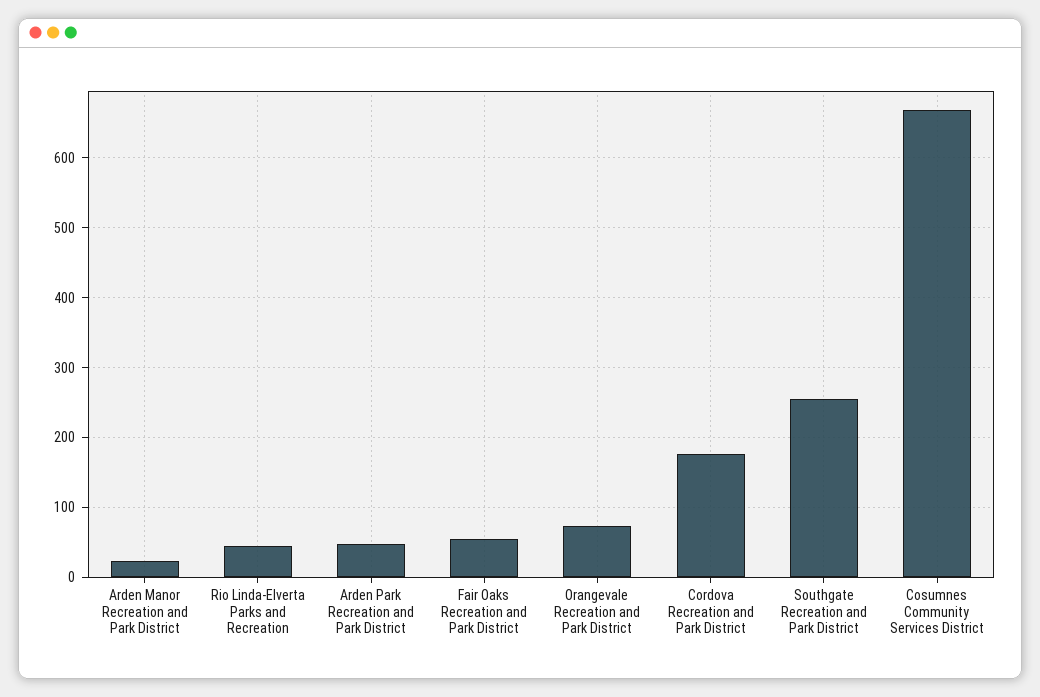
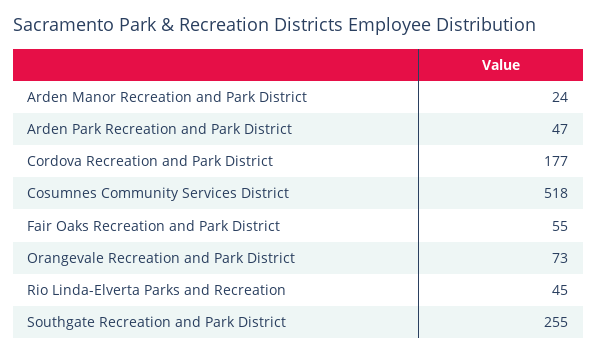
  {
    "Arden Manor Recreation and Park District": 24,
    "Rio Linda-Elverta Parks and Recreation": 45,
    "Arden Park Recreation and Park District": 47,
    "Fair Oaks Recreation and Park District": 55,
    "Orangevale Recreation and Park District": 73,
    "Cordova Recreation and Park District": 177,
    "Southgate Recreation and Park District": 255,
-   "Cosumnes Community Services District": 670
+   "Cosumnes Community Services District": 518
  }

